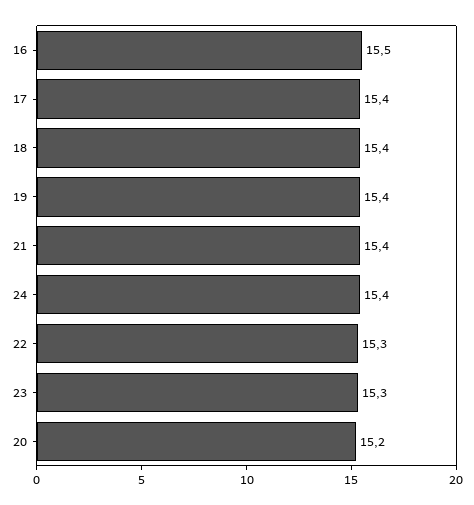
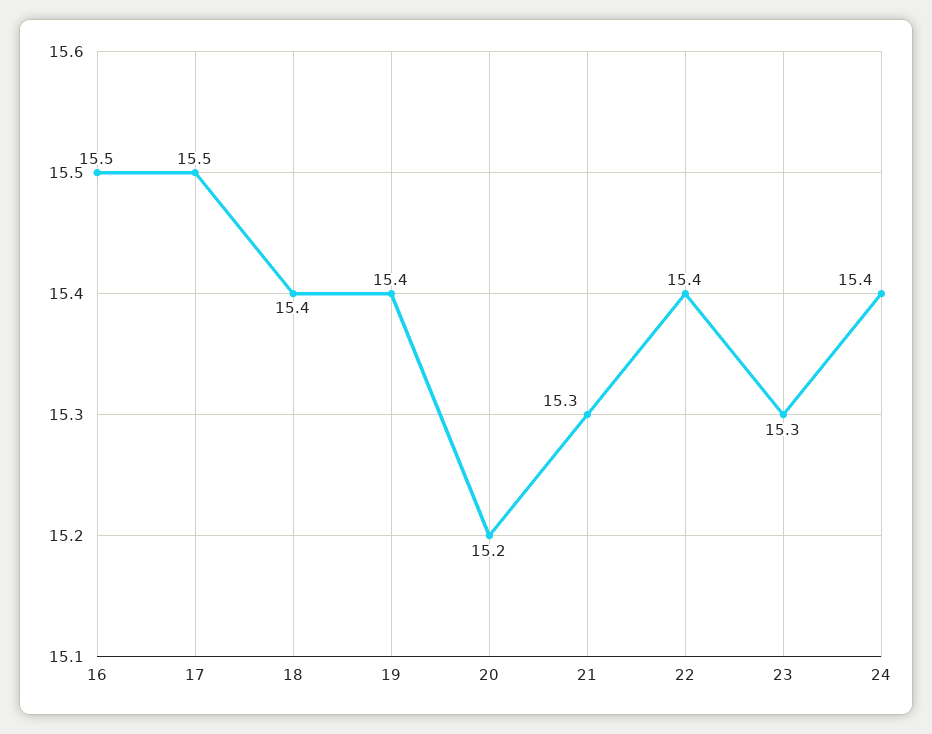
  {
    "16": 15.5,
-   "17": 15.4,
+   "17": 15.5,
    "18": 15.4,
    "19": 15.4,
-   "21": 15.4,
+   "21": 15.3,
    "24": 15.4,
-   "22": 15.3,
+   "22": 15.4,
    "23": 15.3,
    "20": 15.2
  }

